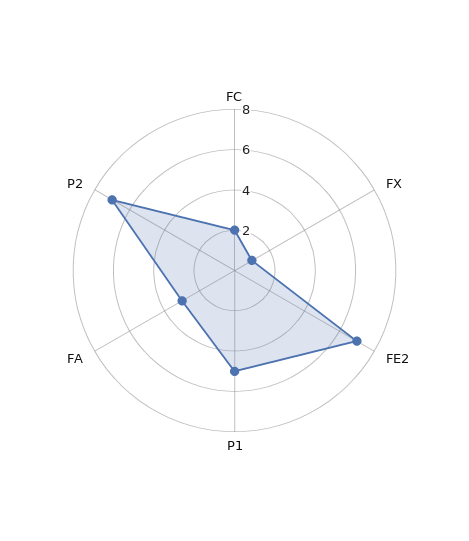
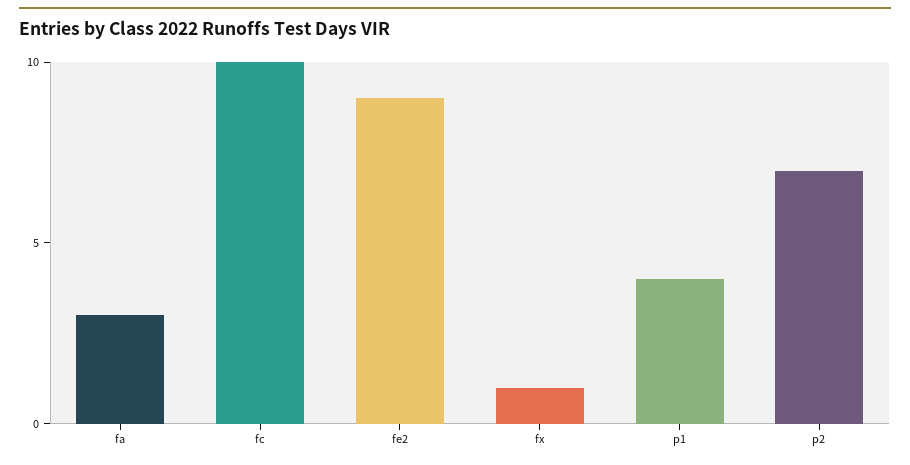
  {
-   "FC": 2,
+   "FC": 10,
    "FX": 1,
-   "FE2": 7,
+   "FE2": 9,
-   "P1": 5,
+   "P1": 4,
    "FA": 3,
    "P2": 7
  }

